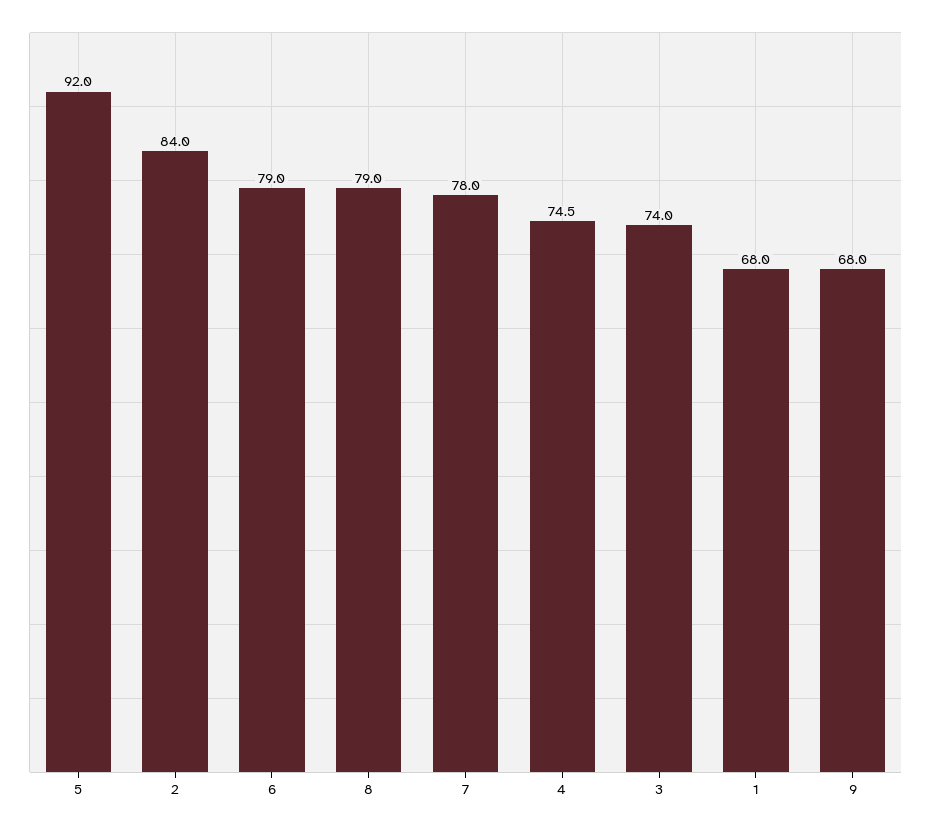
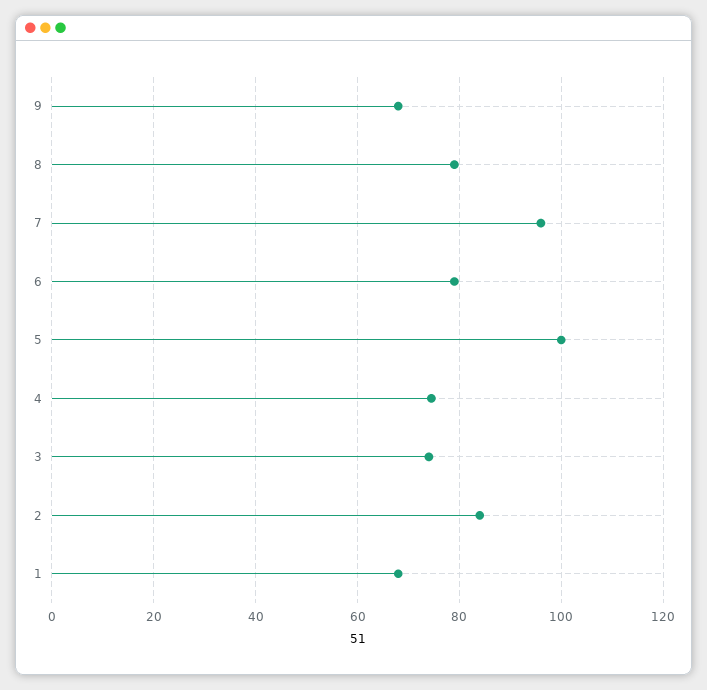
  {
-   "5": 92,
+   "5": 100,
    "2": 84,
    "6": 79,
    "8": 79,
-   "7": 78,
+   "7": 96,
    "4": 74.5,
    "3": 74,
    "1": 68,
    "9": 68
  }

